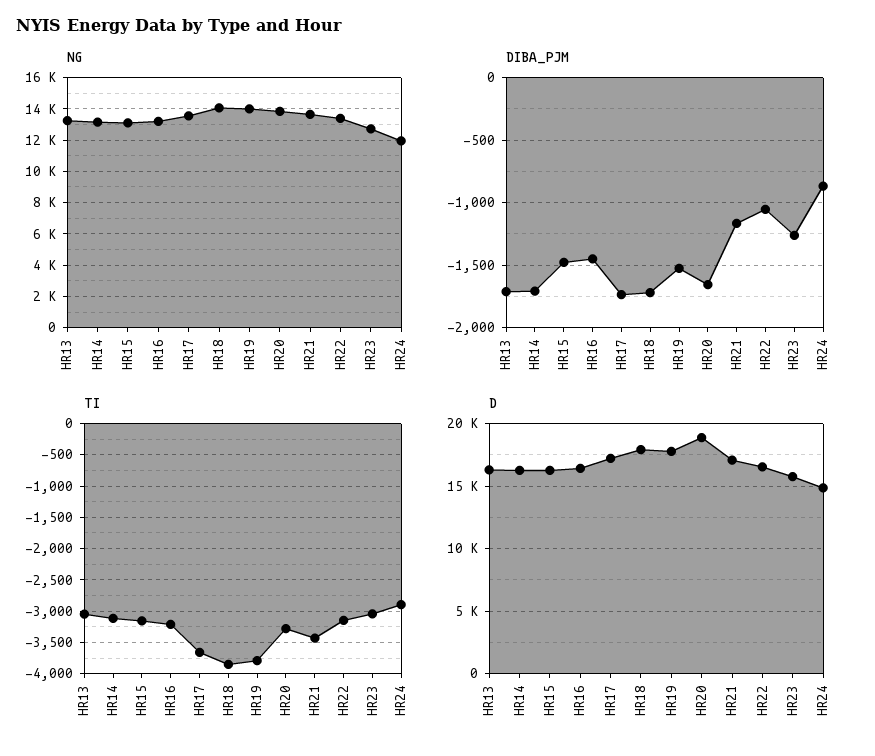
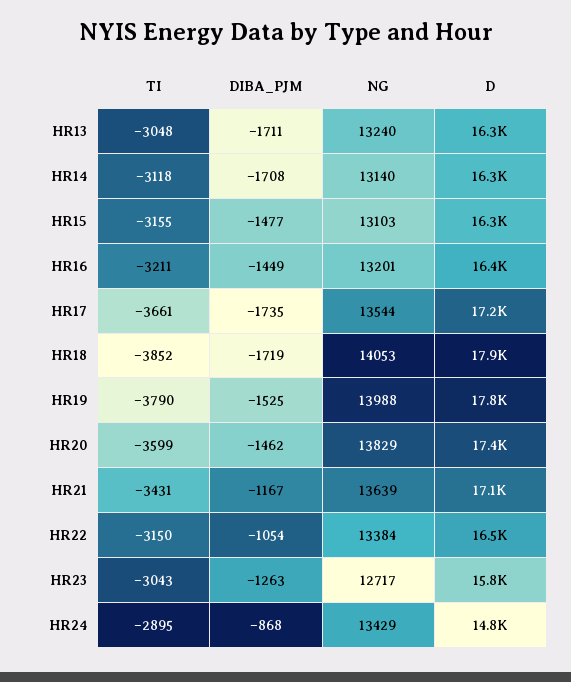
  {
    "NG": {
      "HR13": 13240,
      "HR14": 13140,
      "HR15": 13103,
      "HR16": 13201,
      "HR17": 13544,
      "HR18": 14053,
      "HR19": 13988,
      "HR20": 13829,
      "HR21": 13639,
      "HR22": 13384,
      "HR23": 12717,
-     "HR24": 12000
+     "HR24": 13429
    },
    "DIBA_PJM": {
      "HR13": -1711,
      "HR14": -1708,
      "HR15": -1477,
      "HR16": -1449,
      "HR17": -1735,
      "HR18": -1719,
      "HR19": -1525,
-     "HR20": -1650,
+     "HR20": -1462,
      "HR21": -1167,
      "HR22": -1054,
      "HR23": -1263,
      "HR24": -868
    },
    "TI": {
      "HR13": -3048,
      "HR14": -3118,
      "HR15": -3155,
      "HR16": -3211,
      "HR17": -3661,
      "HR18": -3852,
      "HR19": -3790,
-     "HR20": -3300,
+     "HR20": -3599,
      "HR21": -3431,
      "HR22": -3150,
      "HR23": -3043,
      "HR24": -2895
    },
    "D": {
      "HR13": 16300,
      "HR14": 16300,
      "HR15": 16300,
      "HR16": 16400,
      "HR17": 17200,
      "HR18": 17900,
      "HR19": 17800,
-     "HR20": 19000,
+     "HR20": 17400,
      "HR21": 17100,
      "HR22": 16500,
      "HR23": 15800,
      "HR24": 14800
    }
  }

